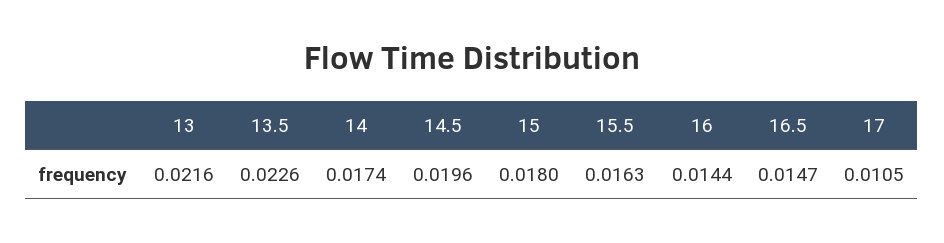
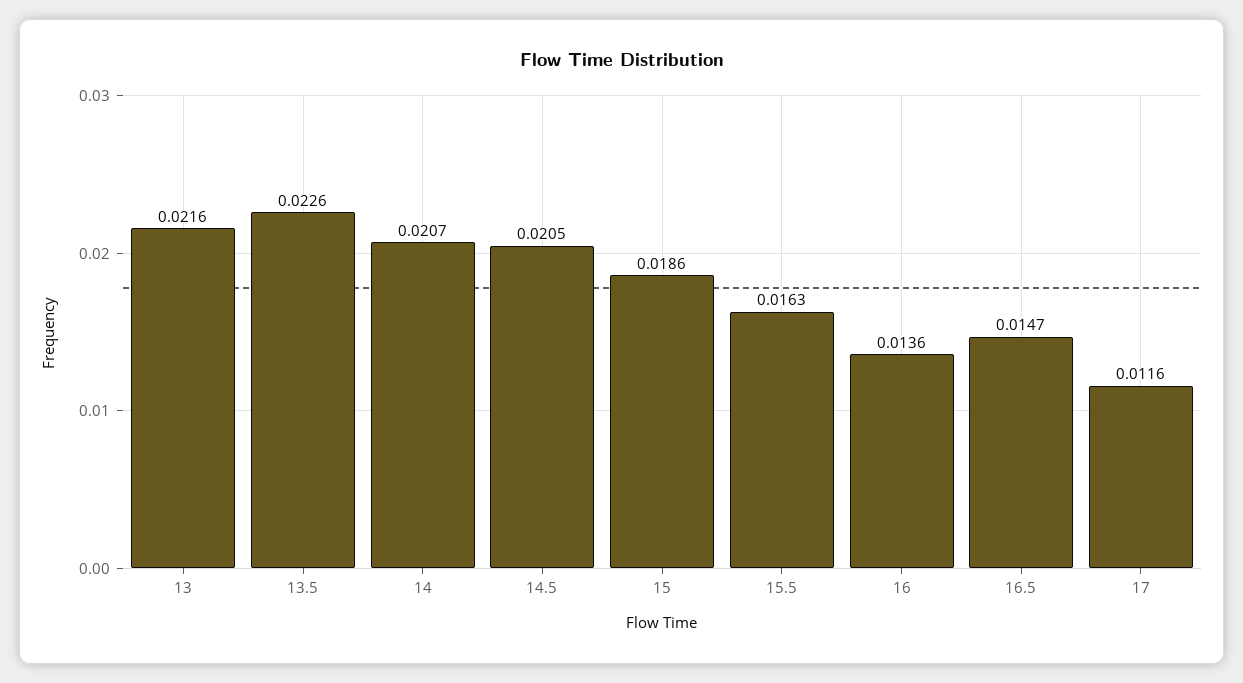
  {
    "13": 0.0216,
    "13.5": 0.0226,
-   "14": 0.0174,
+   "14": 0.0207,
-   "14.5": 0.0196,
+   "14.5": 0.0205,
-   "15": 0.018,
+   "15": 0.0186,
    "15.5": 0.0163,
-   "16": 0.0144,
+   "16": 0.0136,
    "16.5": 0.0147,
-   "17": 0.0105
+   "17": 0.0116
  }

